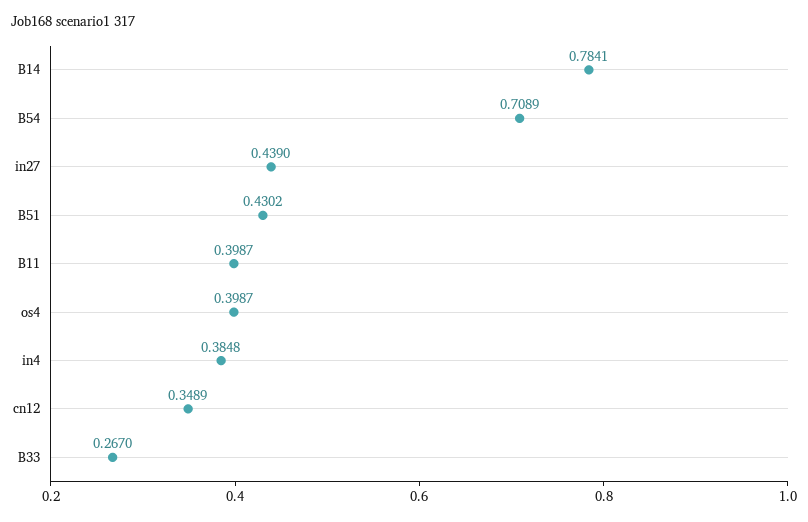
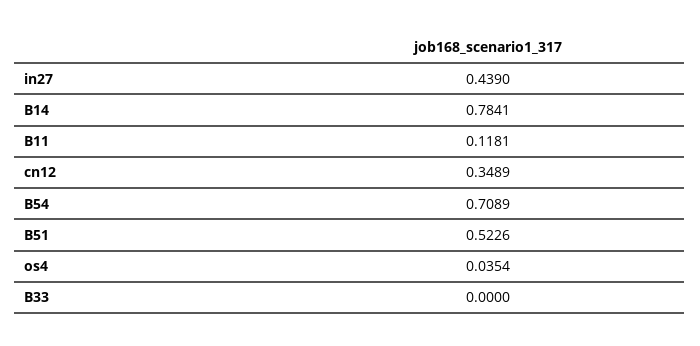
  {
    "B14": 0.7841,
    "B54": 0.7089,
    "in27": 0.439,
-   "B51": 0.4302,
+   "B51": 0.5226,
-   "B11": 0.3987,
+   "B11": 0.1181,
-   "os4": 0.3987,
+   "os4": 0.0354,
-   "in4": 0.3848,
    "cn12": 0.3489,
-   "B33": 0.267
+   "B33": 0
  }

